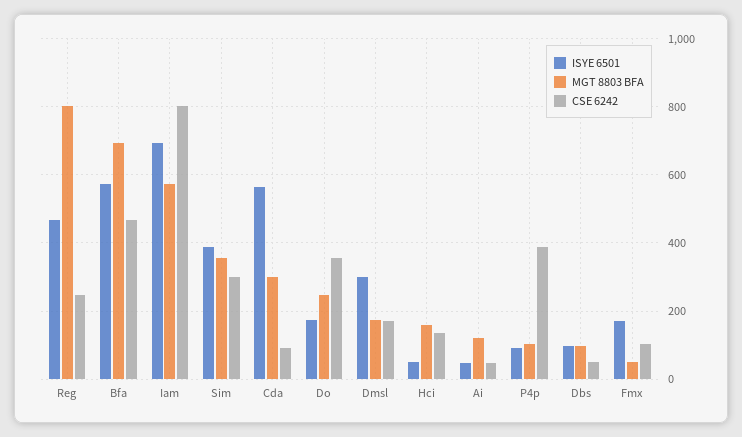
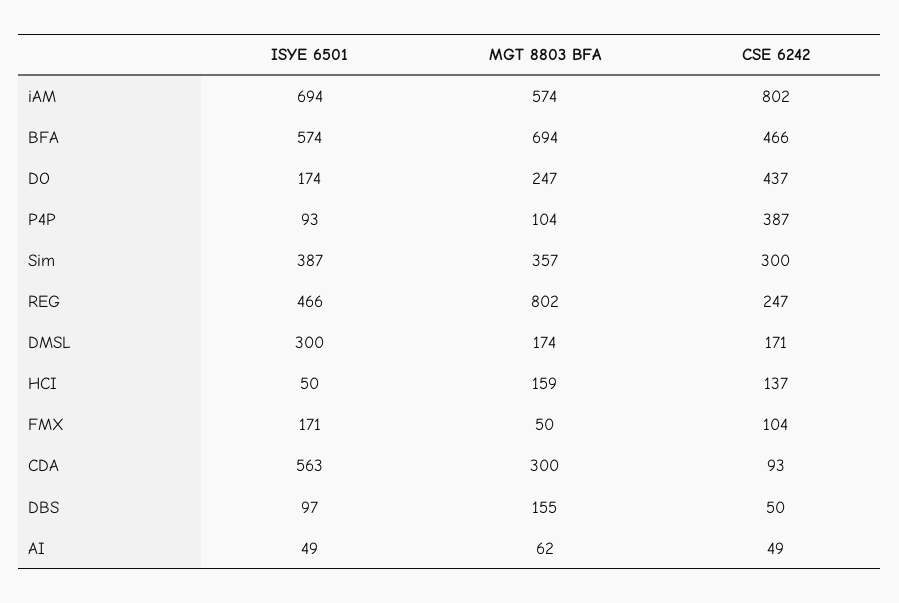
  {
    "ISYE 6501": {
      "Reg": 466,
      "Bfa": 574,
      "Iam": 694,
      "Sim": 387,
      "Cda": 563,
      "Do": 174,
      "Dmsl": 300,
      "Hci": 50,
      "Ai": 49,
      "P4p": 93,
      "Dbs": 97,
      "Fmx": 171
    },
    "MGT 8803 BFA": {
      "Reg": 802,
      "Bfa": 694,
      "Iam": 574,
      "Sim": 357,
      "Cda": 300,
      "Do": 247,
      "Dmsl": 174,
      "Hci": 159,
-     "Ai": 120,
+     "Ai": 62,
      "P4p": 104,
-     "Dbs": 100,
+     "Dbs": 155,
      "Fmx": 50
    },
    "CSE 6242": {
      "Reg": 247,
      "Bfa": 466,
      "Iam": 802,
      "Sim": 300,
      "Cda": 93,
-     "Do": 360,
+     "Do": 437,
      "Dmsl": 171,
      "Hci": 137,
      "Ai": 49,
      "P4p": 387,
      "Dbs": 50,
      "Fmx": 104
    }
  }

